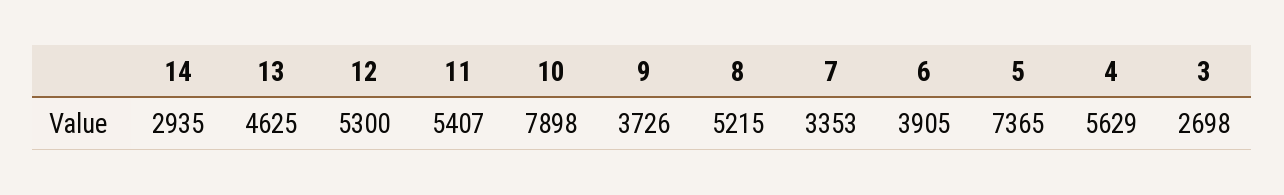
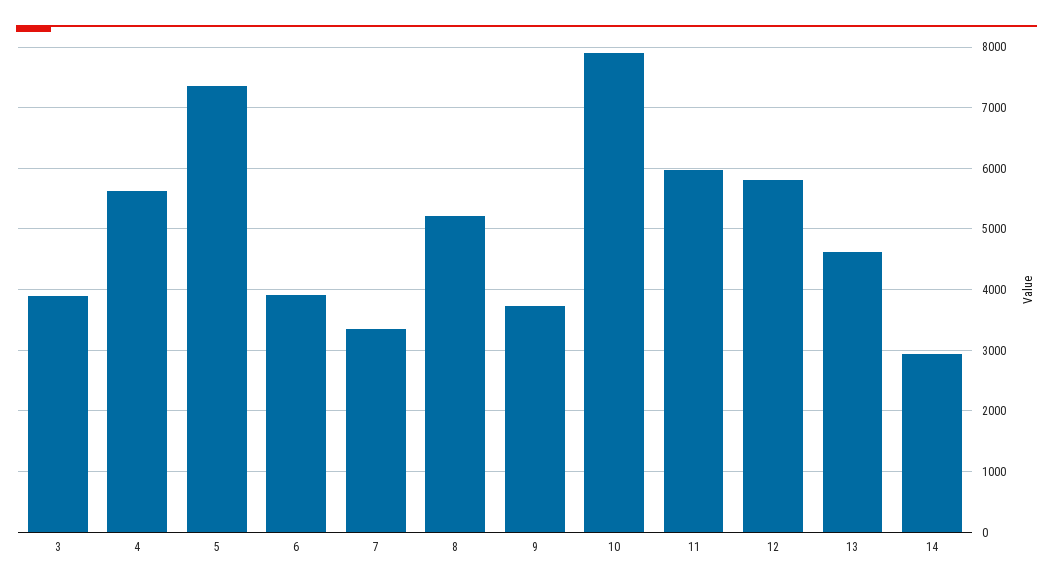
  {
    "14": 2935,
    "13": 4625,
-   "12": 5300,
+   "12": 5800,
-   "11": 5407,
+   "11": 6000,
    "10": 7898,
    "9": 3726,
    "8": 5215,
    "7": 3353,
    "6": 3905,
    "5": 7365,
    "4": 5629,
-   "3": 2698
+   "3": 3900
  }

